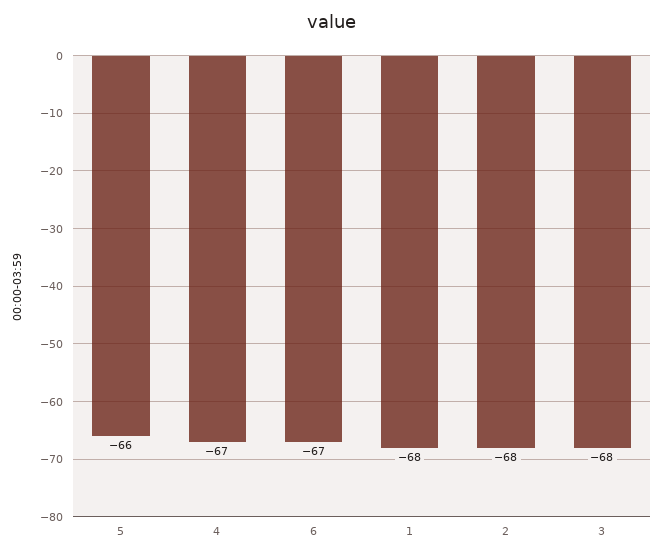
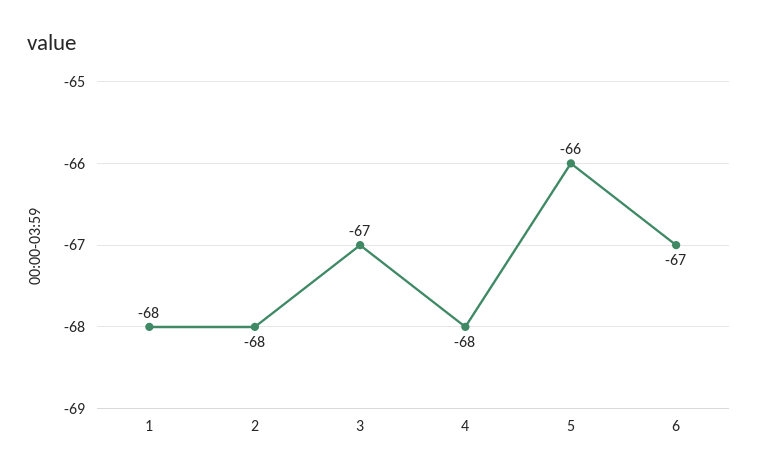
  {
    "5": -66,
-   "4": -67,
+   "4": -68,
    "6": -67,
    "1": -68,
    "2": -68,
-   "3": -68
+   "3": -67
  }

